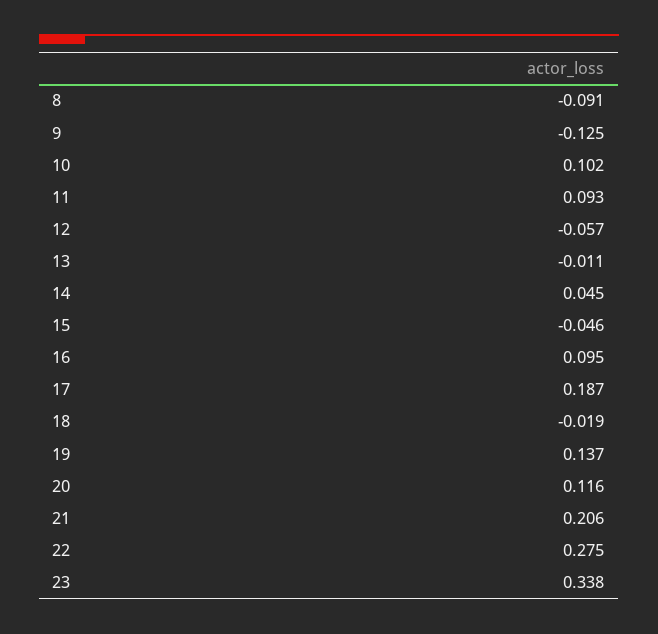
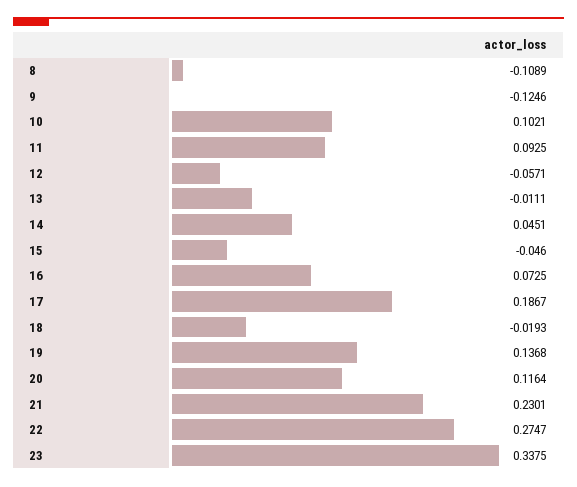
  {
-   "8": -0.091,
+   "8": -0.1089,
    "9": -0.1246,
    "10": 0.1021,
    "11": 0.0925,
    "12": -0.0571,
    "13": -0.0111,
    "14": 0.0451,
    "15": -0.046,
-   "16": 0.095,
+   "16": 0.0725,
    "17": 0.1867,
    "18": -0.0193,
    "19": 0.1368,
    "20": 0.1164,
-   "21": 0.206,
+   "21": 0.2301,
    "22": 0.2747,
    "23": 0.3375
  }

